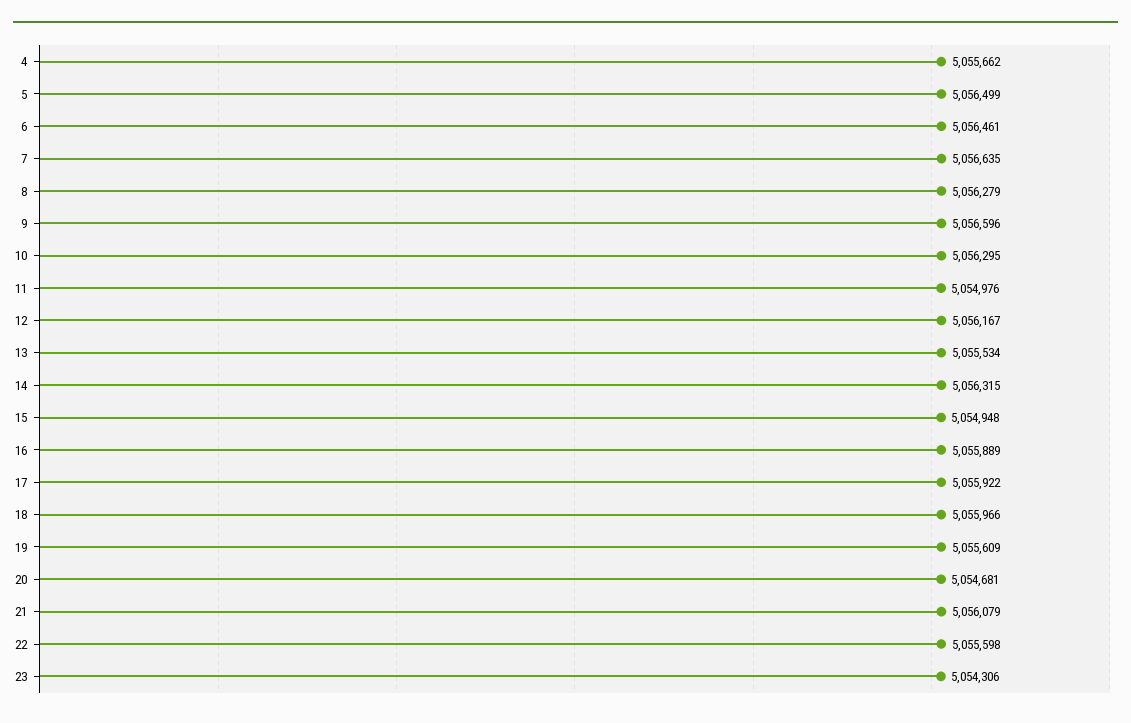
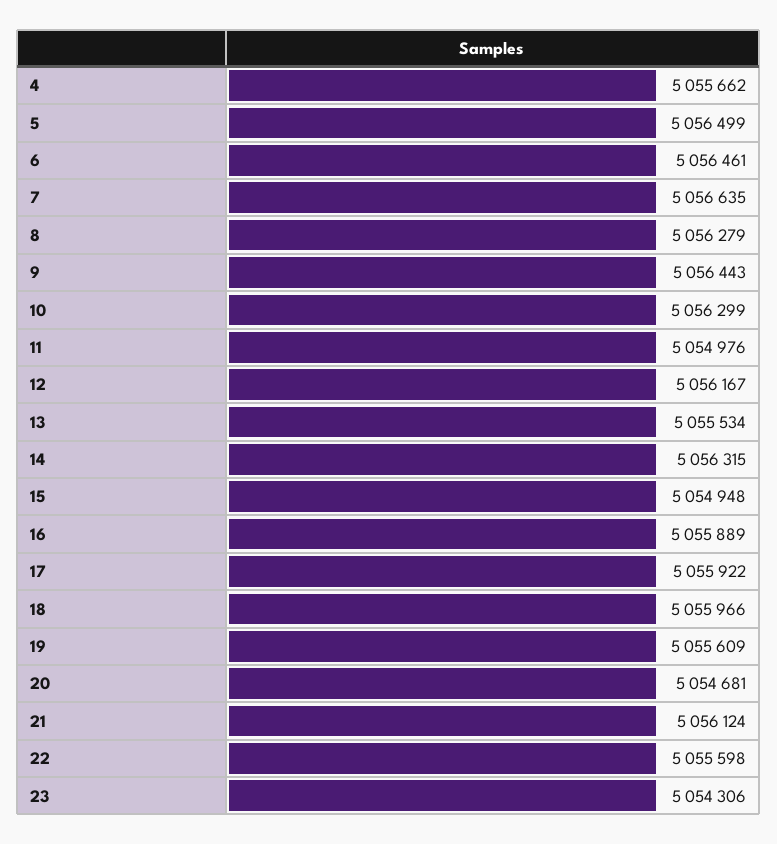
  {
    "4": 5055662,
    "5": 5056499,
    "6": 5056461,
    "7": 5056635,
    "8": 5056279,
-   "9": 5056596,
+   "9": 5056443,
-   "10": 5056295,
+   "10": 5056299,
    "11": 5054976,
    "12": 5056167,
    "13": 5055534,
    "14": 5056315,
    "15": 5054948,
    "16": 5055889,
    "17": 5055922,
    "18": 5055966,
    "19": 5055609,
    "20": 5054681,
-   "21": 5056079,
+   "21": 5056124,
    "22": 5055598,
    "23": 5054306
  }

